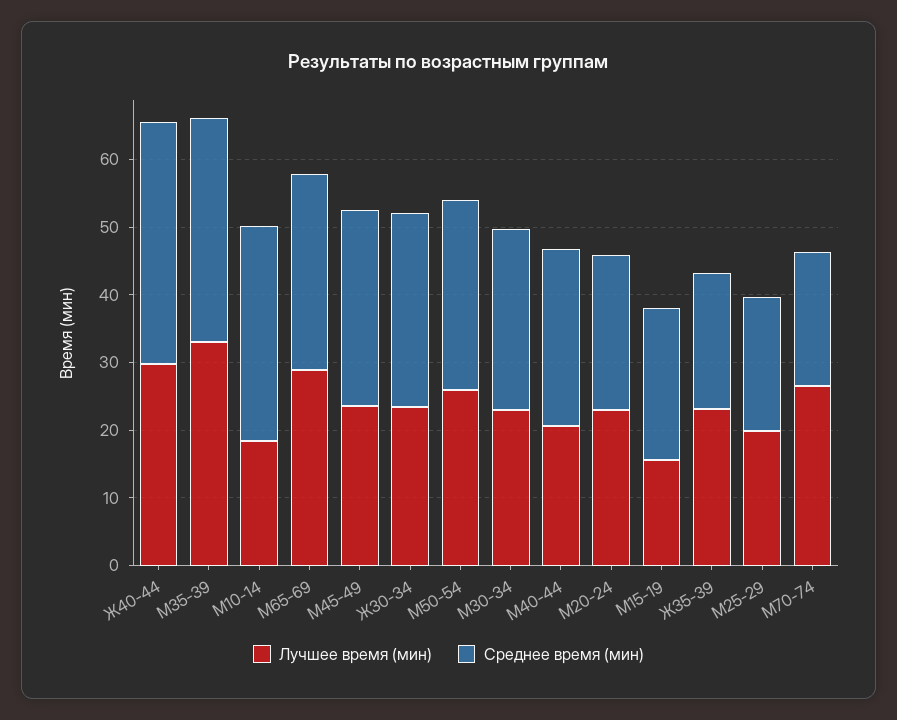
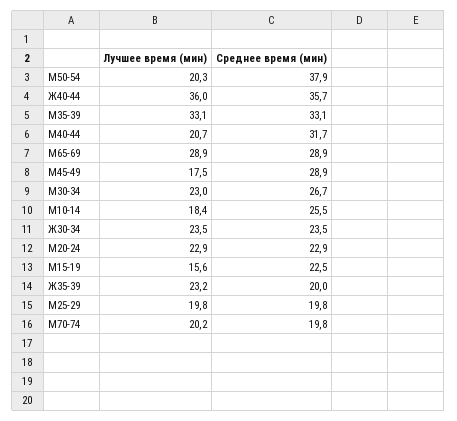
  {
    "Лучшее время (мин)": {
-     "Ж40-44": 30,
+     "Ж40-44": 36,
      "М35-39": 33.1,
      "М10-14": 18.4,
      "М65-69": 28.9,
-     "М45-49": 24,
+     "М45-49": 17.5,
      "Ж30-34": 23.5,
-     "М50-54": 26,
+     "М50-54": 20.3,
      "М30-34": 23,
      "М40-44": 20.7,
      "М20-24": 22.9,
      "М15-19": 15.6,
      "Ж35-39": 23.2,
      "М25-29": 19.8,
-     "М70-74": 26
+     "М70-74": 20.2
    },
    "Среднее время (мин)": {
      "Ж40-44": 35.7,
      "М35-39": 33.1,
-     "М10-14": 32,
+     "М10-14": 25.5,
      "М65-69": 28.9,
      "М45-49": 28.9,
-     "Ж30-34": 28,
+     "Ж30-34": 23.5,
-     "М50-54": 28,
+     "М50-54": 37.9,
      "М30-34": 26.7,
-     "М40-44": 26,
+     "М40-44": 31.7,
      "М20-24": 22.9,
      "М15-19": 22.5,
      "Ж35-39": 20,
      "М25-29": 19.8,
      "М70-74": 19.8
    }
  }

